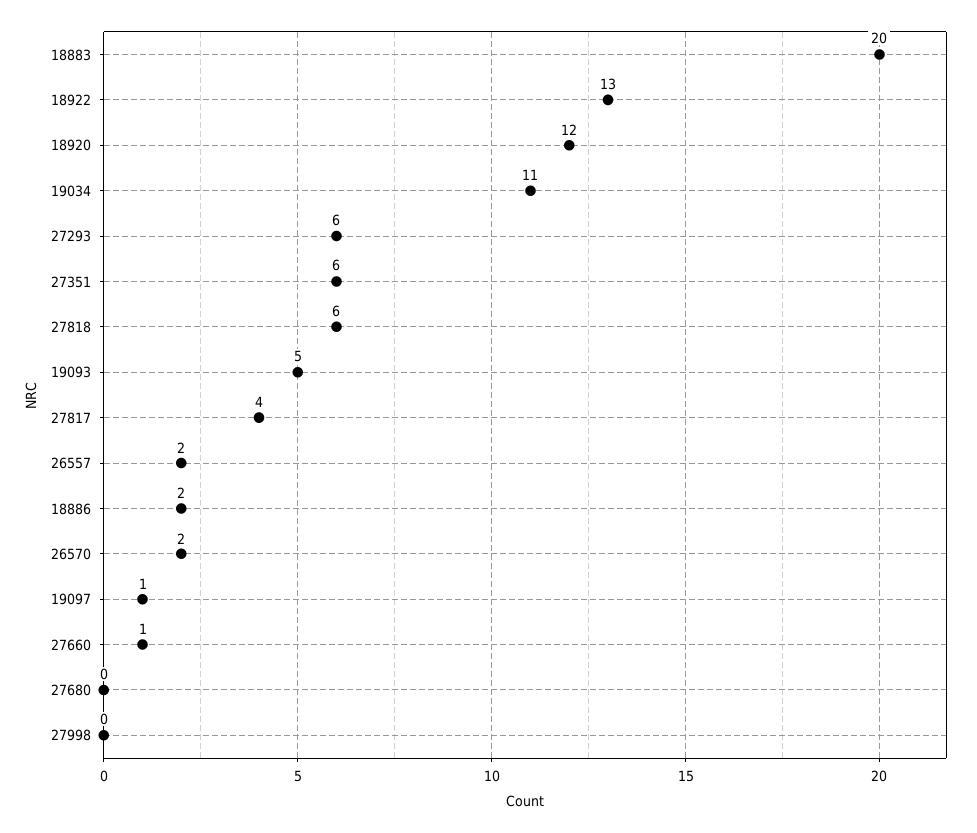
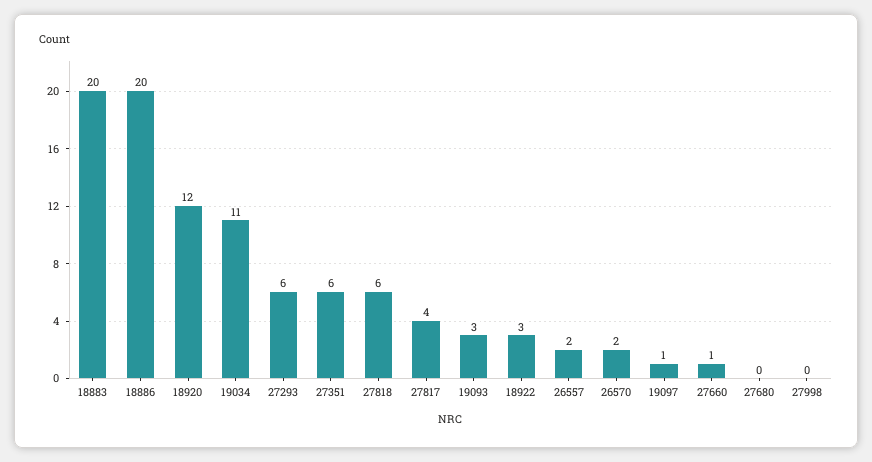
  {
    "18883": 20,
-   "18922": 13,
+   "18922": 3,
    "18920": 12,
    "19034": 11,
    "27293": 6,
    "27351": 6,
    "27818": 6,
-   "19093": 5,
+   "19093": 3,
    "27817": 4,
    "26557": 2,
-   "18886": 2,
+   "18886": 20,
    "26570": 2,
    "19097": 1,
    "27660": 1,
    "27680": 0,
    "27998": 0
  }

